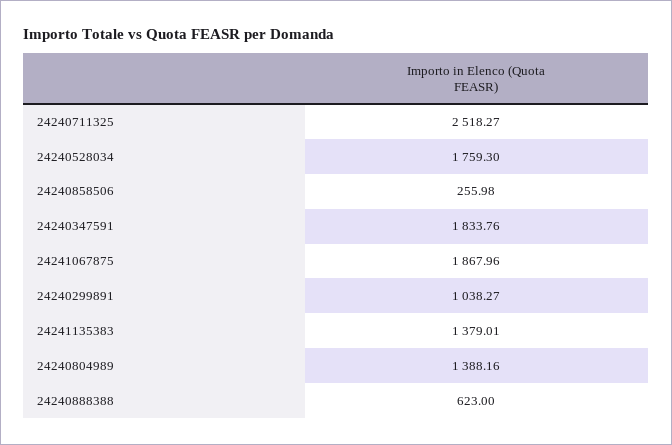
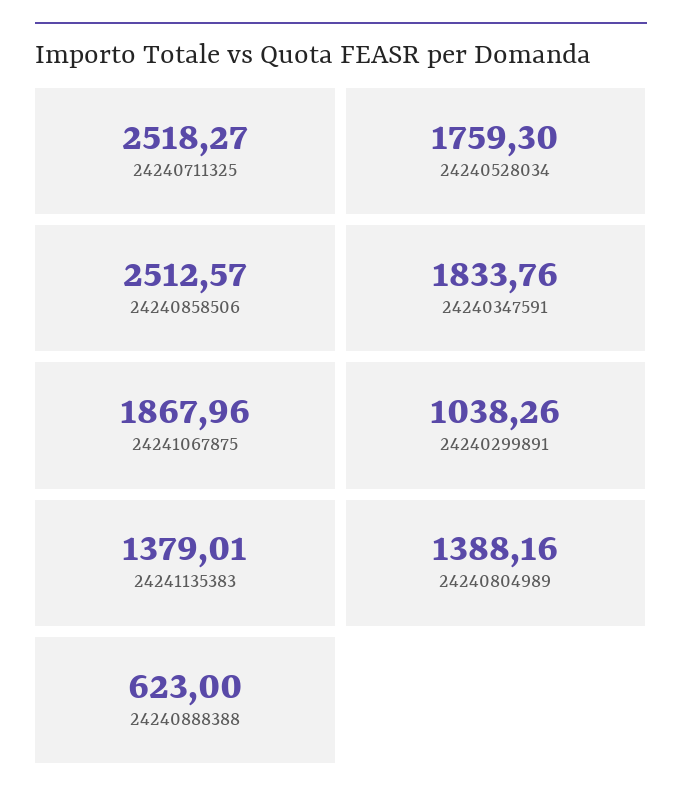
  {
    "24240711325": 2518.27,
    "24240528034": 1759.3,
-   "24240858506": 255.98,
+   "24240858506": 2512.57,
    "24240347591": 1833.76,
    "24241067875": 1867.96,
-   "24240299891": 1038.27,
+   "24240299891": 1038.26,
    "24241135383": 1379.01,
    "24240804989": 1388.16,
    "24240888388": 623
  }

